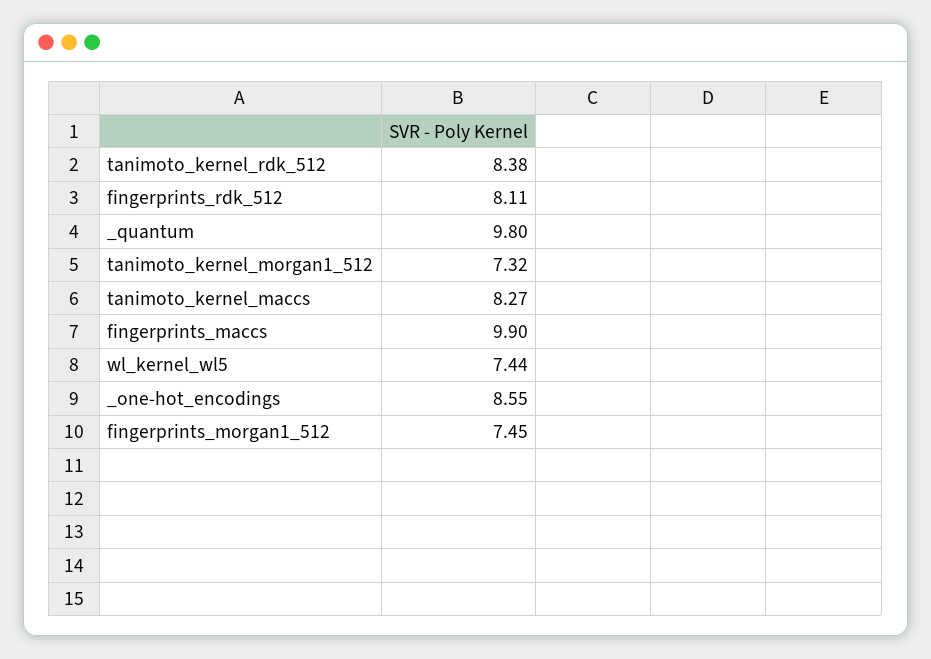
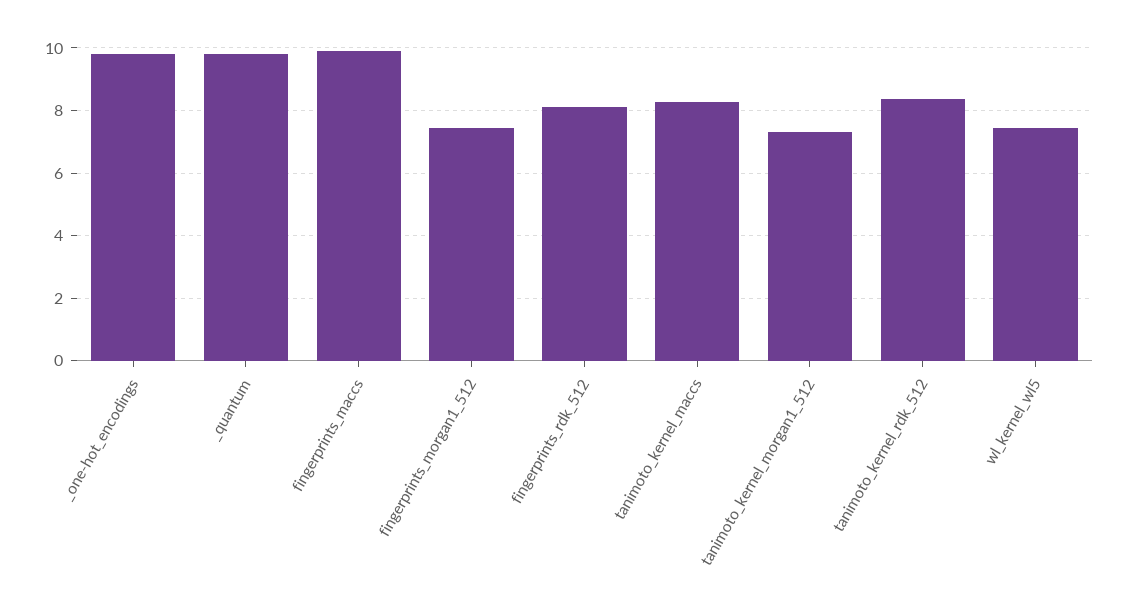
  {
    "tanimoto_kernel_rdk_512": 8.38,
    "fingerprints_rdk_512": 8.11,
    "_quantum": 9.8,
    "tanimoto_kernel_morgan1_512": 7.32,
    "tanimoto_kernel_maccs": 8.27,
    "fingerprints_maccs": 9.9,
    "wl_kernel_wl5": 7.44,
-   "_one-hot_encodings": 8.55,
+   "_one-hot_encodings": 9.8,
    "fingerprints_morgan1_512": 7.45
  }

